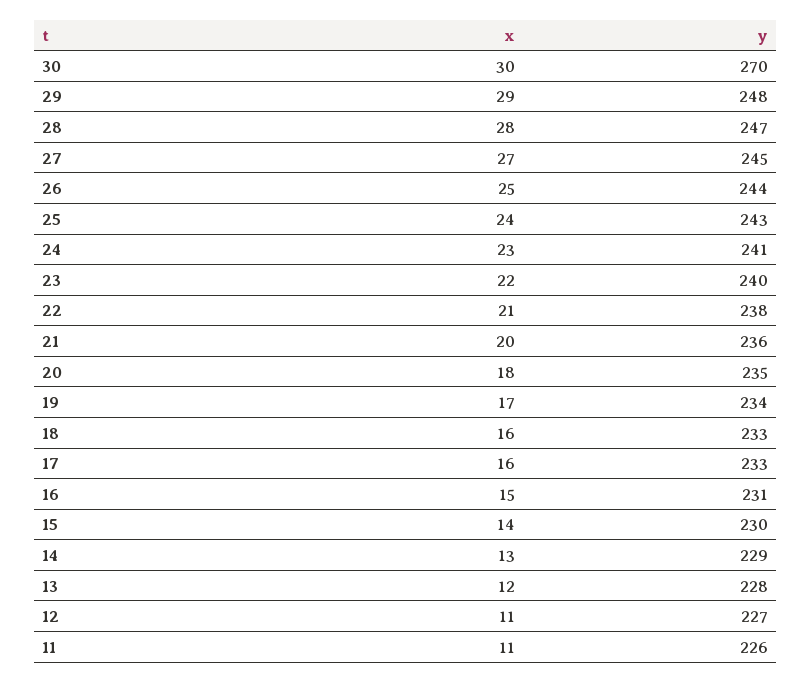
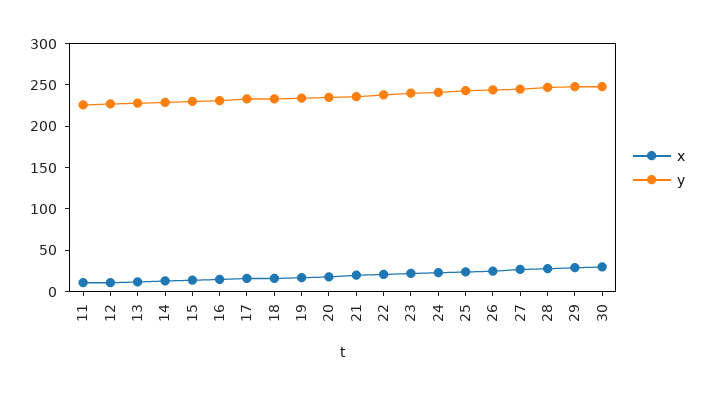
  {
    "x": {
      "30": 30,
      "29": 29,
      "28": 28,
      "27": 27,
      "26": 25,
      "25": 24,
      "24": 23,
      "23": 22,
      "22": 21,
      "21": 20,
      "20": 18,
      "19": 17,
      "18": 16,
      "17": 16,
      "16": 15,
      "15": 14,
      "14": 13,
      "13": 12,
      "12": 11,
      "11": 11
    },
    "y": {
-     "30": 270,
+     "30": 250,
      "29": 248,
      "28": 247,
      "27": 245,
      "26": 244,
      "25": 243,
      "24": 241,
      "23": 240,
      "22": 238,
      "21": 236,
      "20": 235,
      "19": 234,
      "18": 233,
      "17": 233,
      "16": 231,
      "15": 230,
      "14": 229,
      "13": 228,
      "12": 227,
      "11": 226
    }
  }

